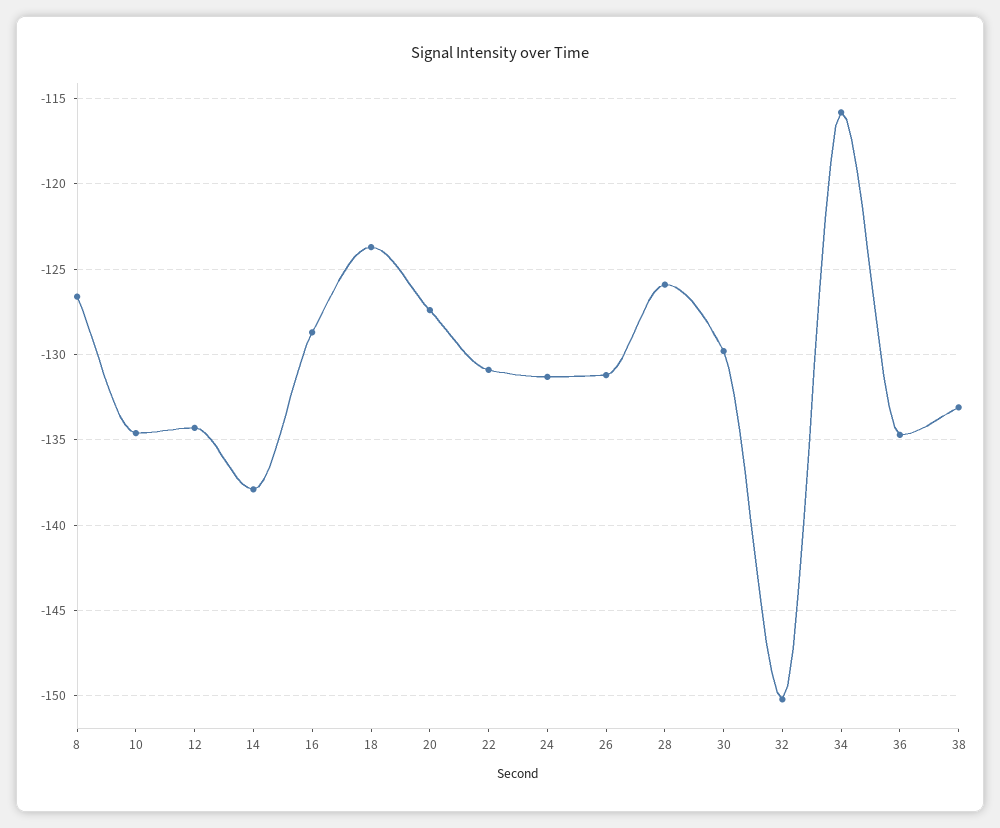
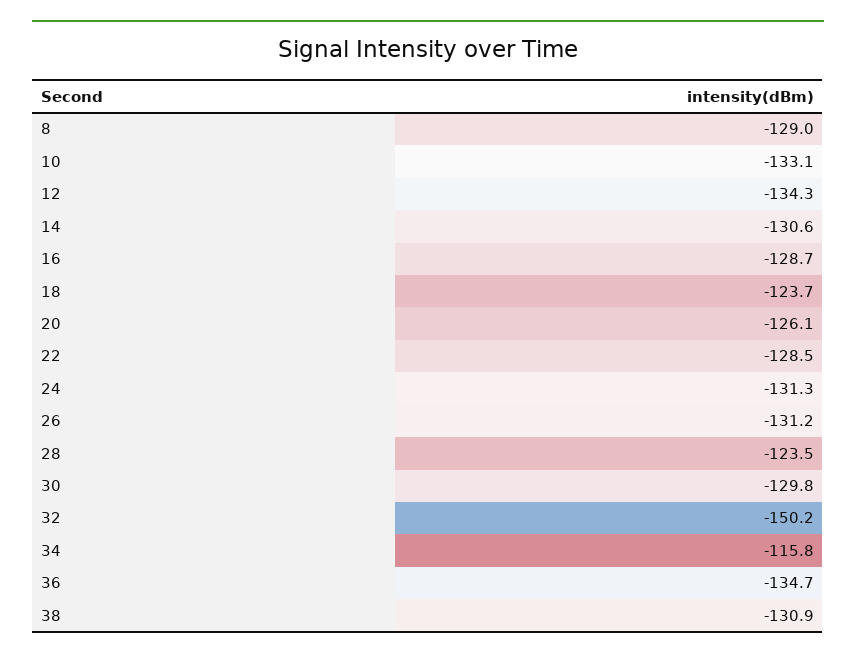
  {
-   "8": -126.5,
+   "8": -129,
-   "10": -134.5,
+   "10": -133.1,
    "12": -134.3,
-   "14": -138,
+   "14": -130.6,
    "16": -128.7,
    "18": -123.7,
-   "20": -127.5,
+   "20": -126.1,
-   "22": -131,
+   "22": -128.5,
    "24": -131.3,
    "26": -131.2,
-   "28": -126,
+   "28": -123.5,
    "30": -129.8,
    "32": -150.2,
    "34": -115.8,
    "36": -134.7,
-   "38": -133
+   "38": -130.9
  }

